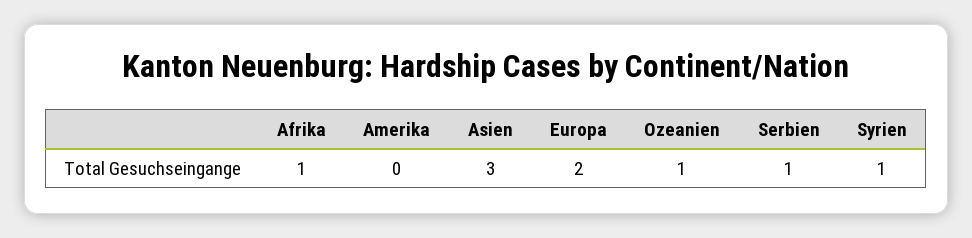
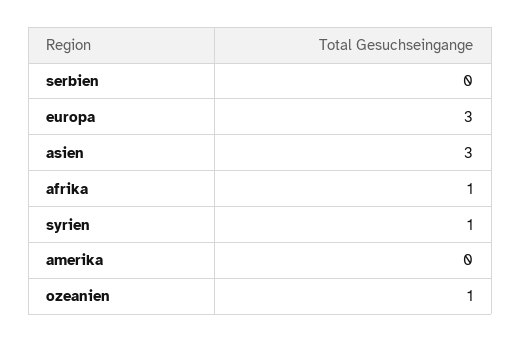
  {
    "Afrika": 1,
    "Amerika": 0,
    "Asien": 3,
-   "Europa": 2,
+   "Europa": 3,
    "Ozeanien": 1,
-   "Serbien": 1,
+   "Serbien": 0,
    "Syrien": 1
  }

